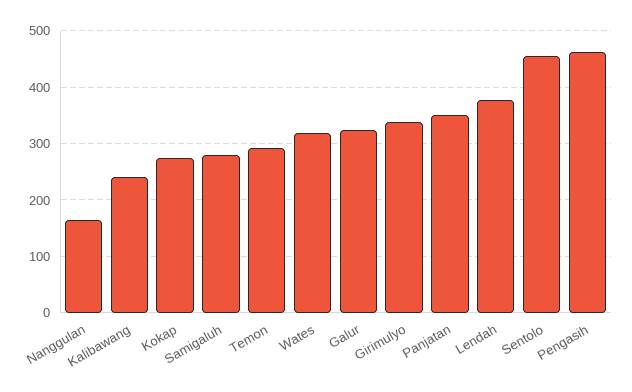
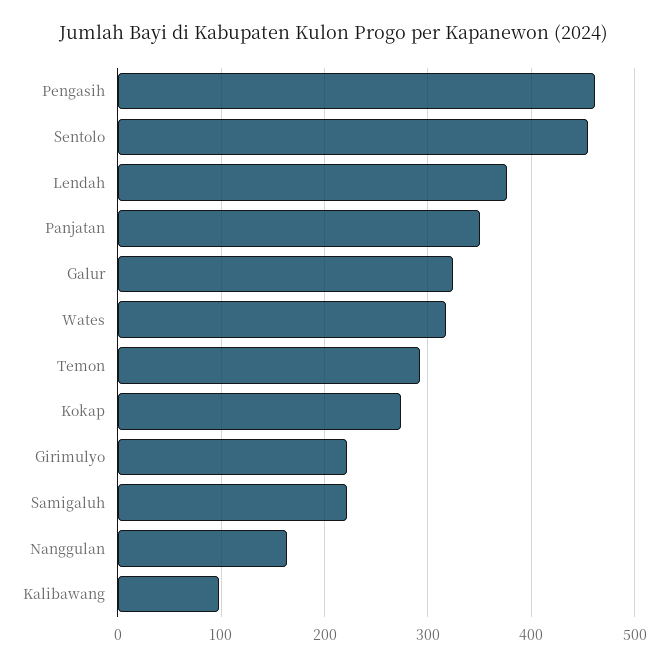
  {
    "Nanggulan": 160,
-   "Kalibawang": 240,
+   "Kalibawang": 100,
    "Kokap": 270,
-   "Samigaluh": 280,
+   "Samigaluh": 220,
    "Temon": 290,
    "Wates": 320,
    "Galur": 320,
-   "Girimulyo": 340,
+   "Girimulyo": 220,
    "Panjatan": 350,
    "Lendah": 380,
    "Sentolo": 460,
    "Pengasih": 460
  }

